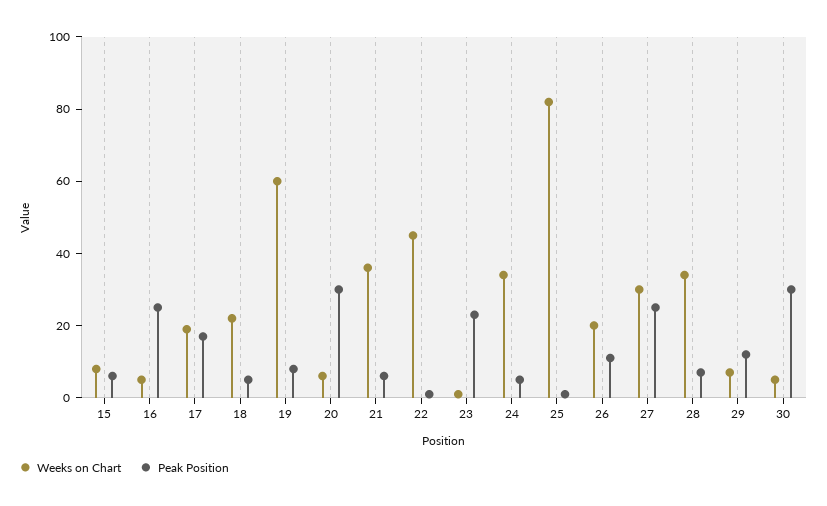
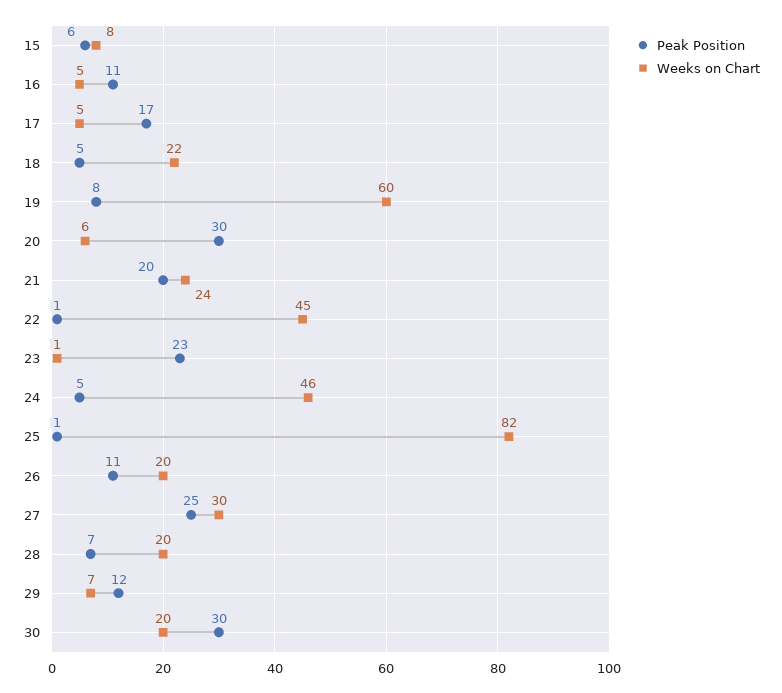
  {
    "Weeks on Chart": {
      "15": 8,
      "16": 5,
-     "17": 20,
+     "17": 5,
      "18": 22,
      "19": 60,
      "20": 6,
-     "21": 35,
+     "21": 24,
      "22": 45,
      "23": 1,
-     "24": 35,
+     "24": 46,
      "25": 82,
      "26": 20,
      "27": 30,
-     "28": 35,
+     "28": 20,
      "29": 7,
-     "30": 5
+     "30": 20
    },
    "Peak Position": {
      "15": 6,
-     "16": 25,
+     "16": 11,
      "17": 17,
      "18": 5,
      "19": 8,
      "20": 30,
-     "21": 5,
+     "21": 20,
      "22": 1,
      "23": 23,
      "24": 5,
      "25": 1,
      "26": 11,
      "27": 25,
      "28": 7,
      "29": 12,
      "30": 30
    }
  }

